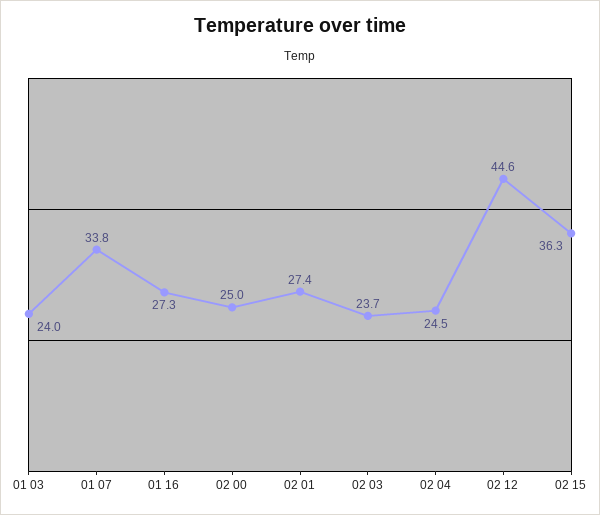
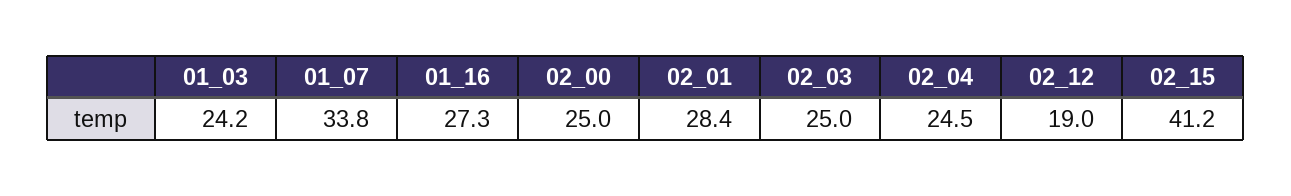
  {
-   "01 03": 24,
+   "01 03": 24.2,
    "01 07": 33.8,
    "01 16": 27.3,
    "02 00": 25,
-   "02 01": 27.4,
+   "02 01": 28.4,
-   "02 03": 23.7,
+   "02 03": 25,
    "02 04": 24.5,
-   "02 12": 44.6,
+   "02 12": 19,
-   "02 15": 36.3
+   "02 15": 41.2
  }

